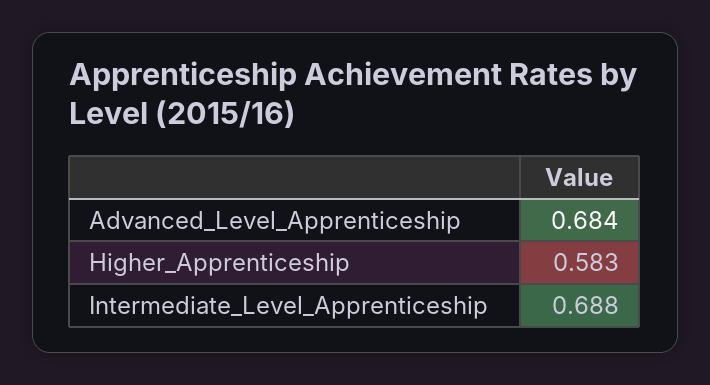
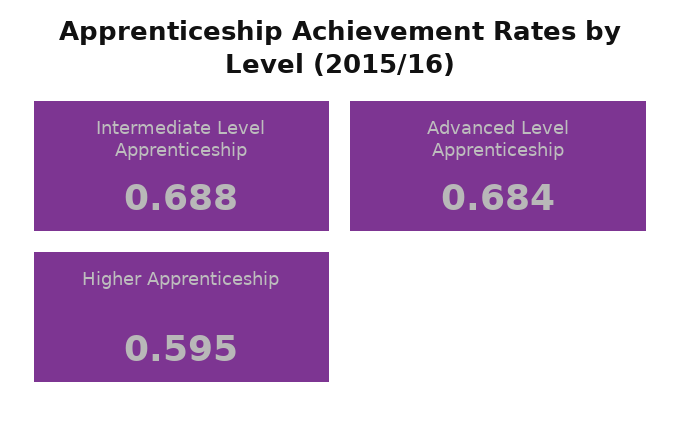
  {
    "Advanced_Level_Apprenticeship": 0.684,
-   "Higher_Apprenticeship": 0.583,
+   "Higher_Apprenticeship": 0.595,
    "Intermediate_Level_Apprenticeship": 0.688
  }

